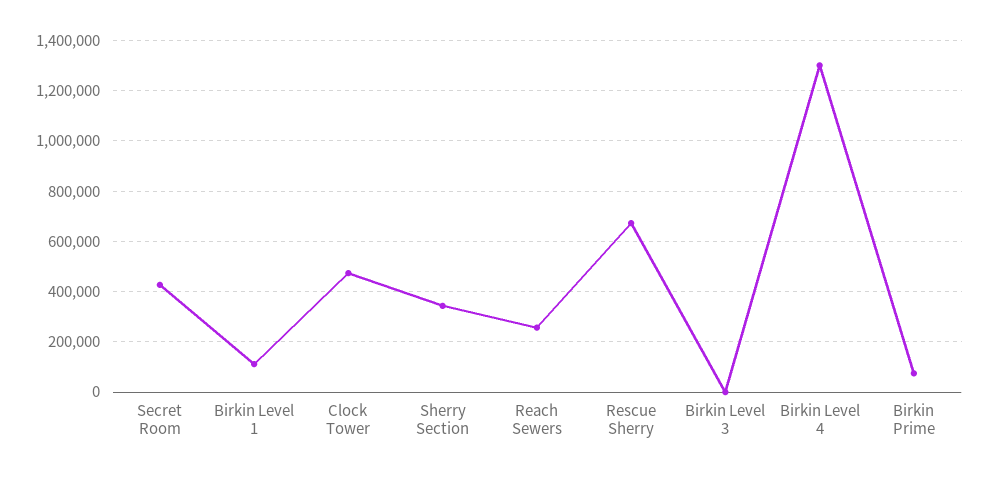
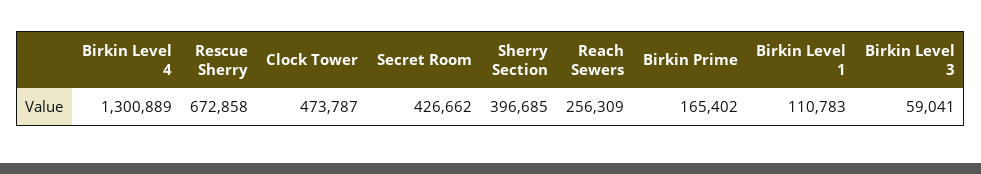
  {
    "Secret Room": 426662,
    "Birkin Level 1": 110783,
    "Clock Tower": 473787,
-   "Sherry Section": 350000,
+   "Sherry Section": 396685,
    "Reach Sewers": 256309,
    "Rescue Sherry": 672858,
-   "Birkin Level 3": 0,
+   "Birkin Level 3": 59041,
    "Birkin Level 4": 1300889,
-   "Birkin Prime": 75000
+   "Birkin Prime": 165402
  }

